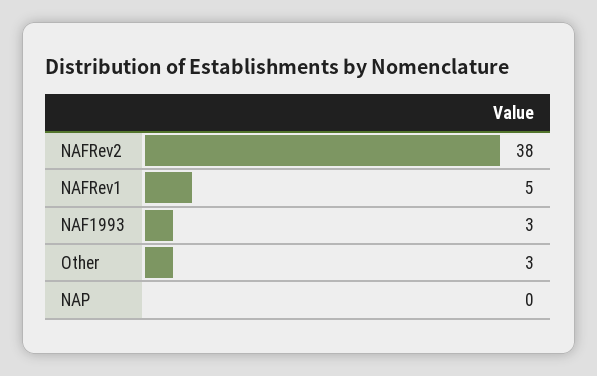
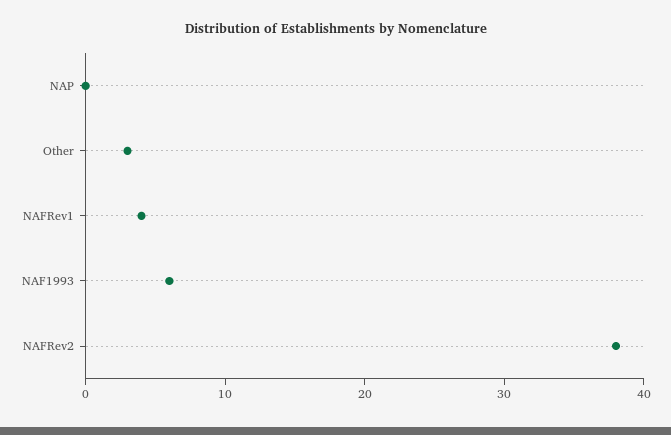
  {
    "NAFRev2": 38,
-   "NAFRev1": 5,
+   "NAFRev1": 4,
-   "NAF1993": 3,
+   "NAF1993": 6,
    "Other": 3,
    "NAP": 0
  }

